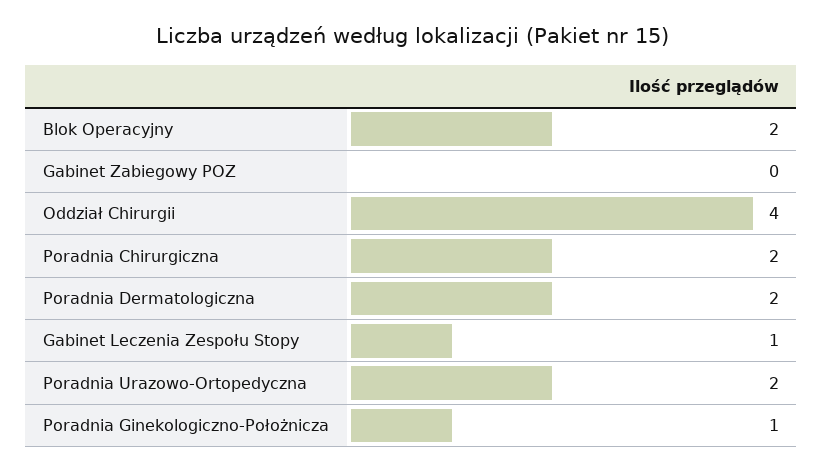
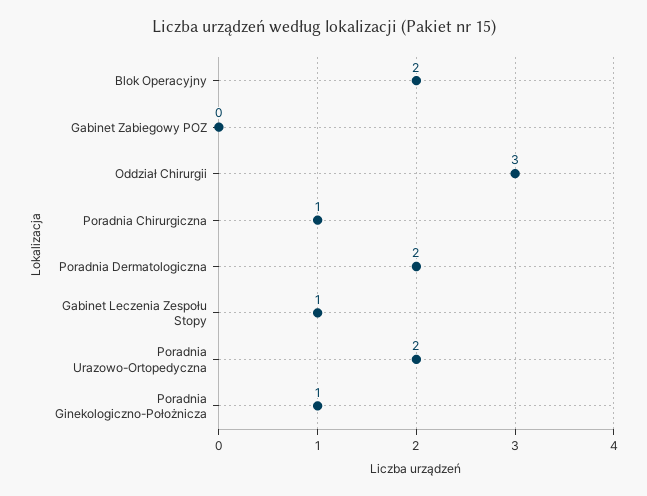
  {
    "Blok Operacyjny": 2,
    "Gabinet Zabiegowy POZ": 0,
-   "Oddział Chirurgii": 4,
+   "Oddział Chirurgii": 3,
-   "Poradnia Chirurgiczna": 2,
+   "Poradnia Chirurgiczna": 1,
    "Poradnia Dermatologiczna": 2,
    "Gabinet Leczenia Zespołu Stopy": 1,
    "Poradnia Urazowo-Ortopedyczna": 2,
    "Poradnia Ginekologiczno-Położnicza": 1
  }

